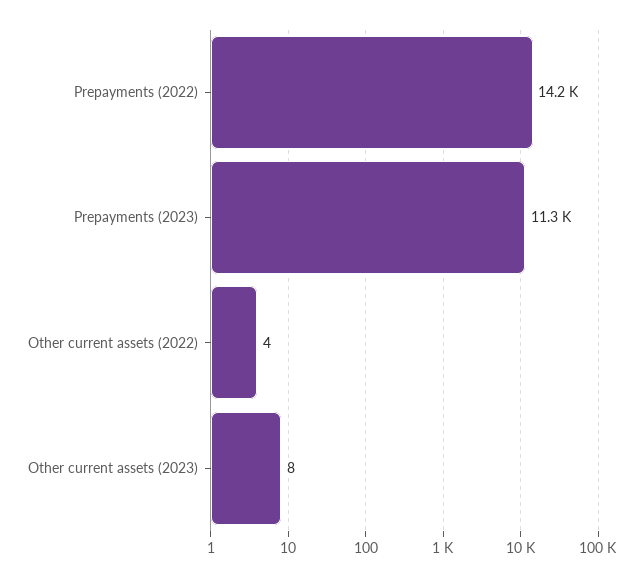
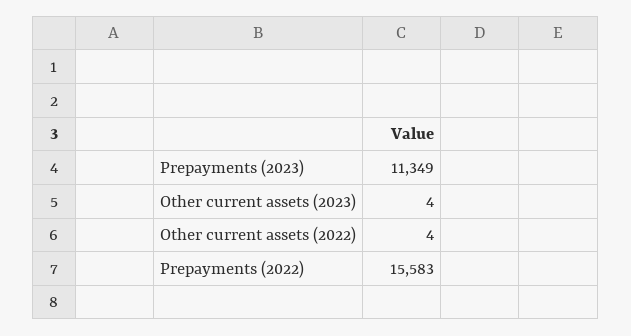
  {
-   "Prepayments (2022)": 14200,
+   "Prepayments (2022)": 15583,
    "Prepayments (2023)": 11349,
    "Other current assets (2022)": 4,
-   "Other current assets (2023)": 8
+   "Other current assets (2023)": 4
  }

